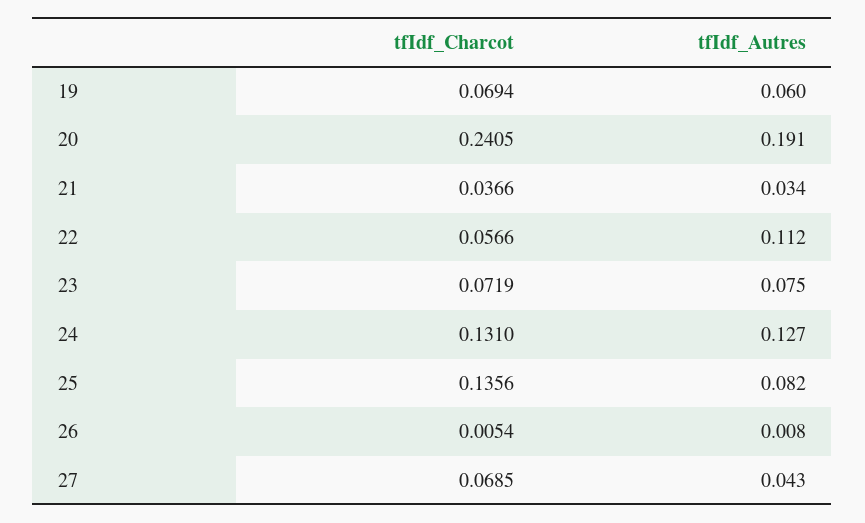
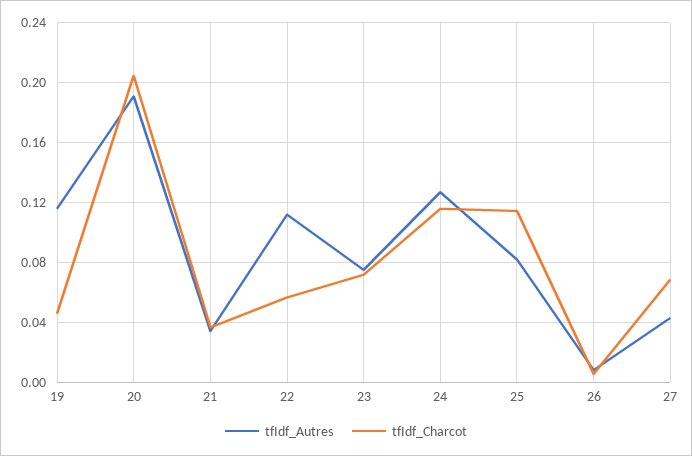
  {
    "tfIdf_Charcot": {
-     "19": 0.0694,
+     "19": 0.045,
-     "20": 0.2405,
+     "20": 0.205,
      "21": 0.0366,
      "22": 0.0566,
      "23": 0.0719,
-     "24": 0.131,
+     "24": 0.115,
-     "25": 0.1356,
+     "25": 0.115,
      "26": 0.0054,
      "27": 0.0685
    },
    "tfIdf_Autres": {
-     "19": 0.06,
+     "19": 0.115,
      "20": 0.191,
      "21": 0.034,
      "22": 0.112,
      "23": 0.075,
      "24": 0.127,
      "25": 0.082,
      "26": 0.008,
      "27": 0.043
    }
  }

